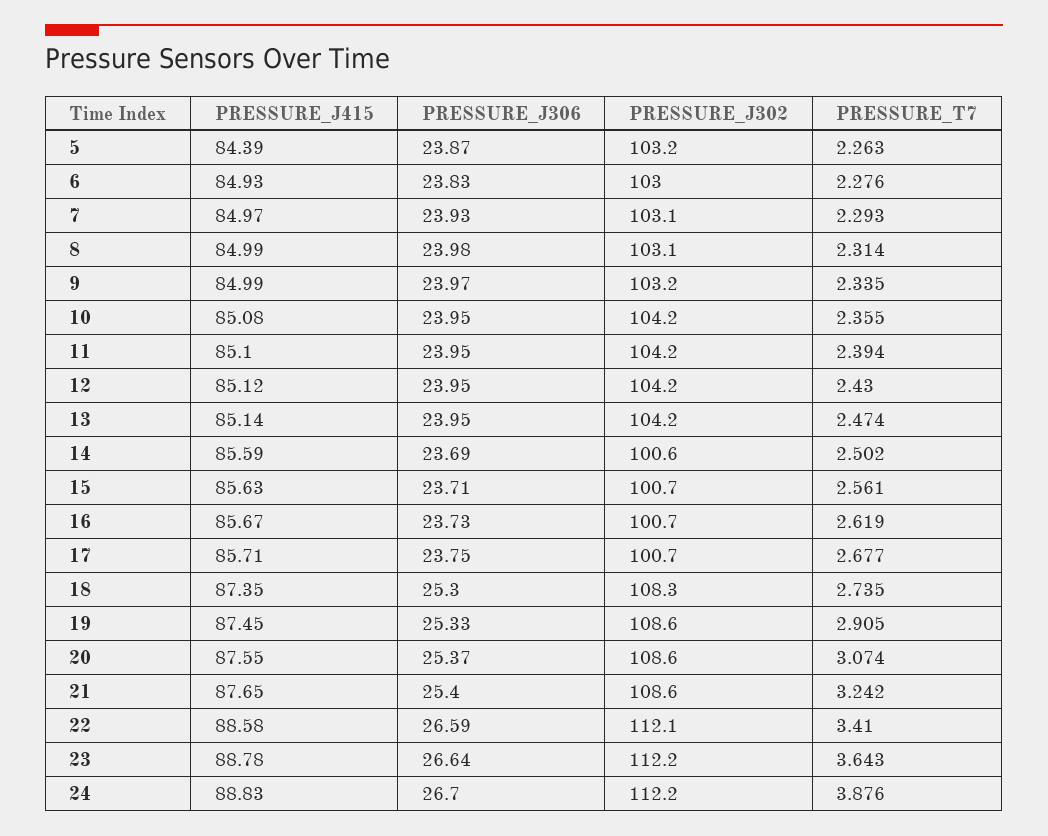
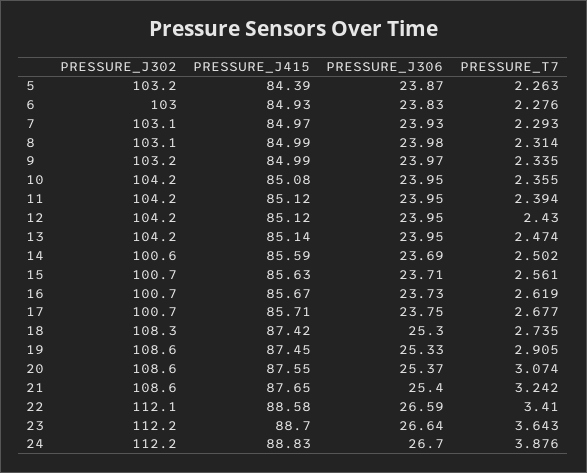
  {
    "PRESSURE_J415": {
      "5": 84.39,
      "6": 84.93,
      "7": 84.97,
      "8": 84.99,
      "9": 84.99,
      "10": 85.08,
-     "11": 85.1,
+     "11": 85.12,
      "12": 85.12,
      "13": 85.14,
      "14": 85.59,
      "15": 85.63,
      "16": 85.67,
      "17": 85.71,
-     "18": 87.35,
+     "18": 87.42,
      "19": 87.45,
      "20": 87.55,
      "21": 87.65,
      "22": 88.58,
-     "23": 88.78,
+     "23": 88.7,
      "24": 88.83
    },
    "PRESSURE_J306": {
      "5": 23.87,
      "6": 23.83,
      "7": 23.93,
      "8": 23.98,
      "9": 23.97,
      "10": 23.95,
      "11": 23.95,
      "12": 23.95,
      "13": 23.95,
      "14": 23.69,
      "15": 23.71,
      "16": 23.73,
      "17": 23.75,
      "18": 25.3,
      "19": 25.33,
      "20": 25.37,
      "21": 25.4,
      "22": 26.59,
      "23": 26.64,
      "24": 26.7
    },
    "PRESSURE_J302": {
      "5": 103.2,
      "6": 103,
      "7": 103.1,
      "8": 103.1,
      "9": 103.2,
      "10": 104.2,
      "11": 104.2,
      "12": 104.2,
      "13": 104.2,
      "14": 100.6,
      "15": 100.7,
      "16": 100.7,
      "17": 100.7,
      "18": 108.3,
      "19": 108.6,
      "20": 108.6,
      "21": 108.6,
      "22": 112.1,
      "23": 112.2,
      "24": 112.2
    },
    "PRESSURE_T7": {
      "5": 2.263,
      "6": 2.276,
      "7": 2.293,
      "8": 2.314,
      "9": 2.335,
      "10": 2.355,
      "11": 2.394,
      "12": 2.43,
      "13": 2.474,
      "14": 2.502,
      "15": 2.561,
      "16": 2.619,
      "17": 2.677,
      "18": 2.735,
      "19": 2.905,
      "20": 3.074,
      "21": 3.242,
      "22": 3.41,
      "23": 3.643,
      "24": 3.876
    }
  }

